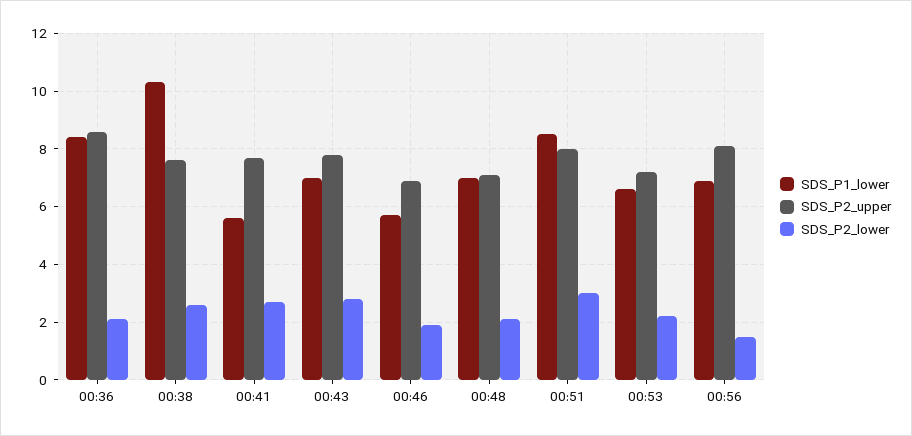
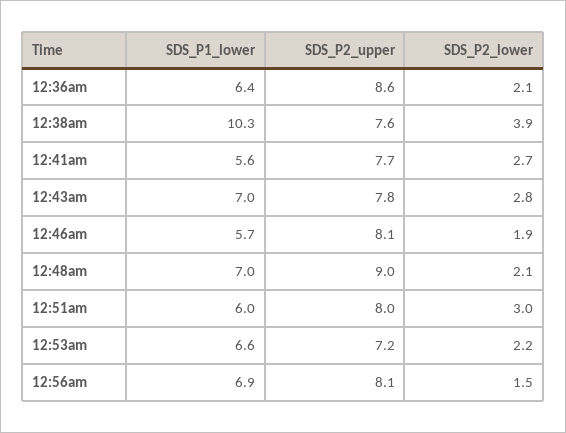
  {
    "SDS_P1_lower": {
-     "00:36": 8.5,
+     "00:36": 6.4,
      "00:38": 10.3,
      "00:41": 5.6,
      "00:43": 7,
      "00:46": 5.7,
      "00:48": 7,
-     "00:51": 8.5,
+     "00:51": 6,
      "00:53": 6.6,
      "00:56": 6.9
    },
    "SDS_P2_upper": {
      "00:36": 8.6,
      "00:38": 7.6,
      "00:41": 7.7,
      "00:43": 7.8,
-     "00:46": 7,
+     "00:46": 8.1,
-     "00:48": 7,
+     "00:48": 9,
      "00:51": 8,
      "00:53": 7.2,
      "00:56": 8.1
    },
    "SDS_P2_lower": {
      "00:36": 2.1,
-     "00:38": 2.5,
+     "00:38": 3.9,
      "00:41": 2.7,
      "00:43": 2.8,
      "00:46": 1.9,
      "00:48": 2.1,
      "00:51": 3,
      "00:53": 2.2,
      "00:56": 1.5
    }
  }

